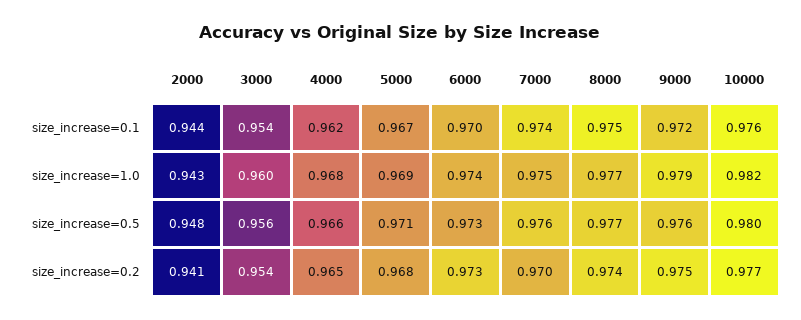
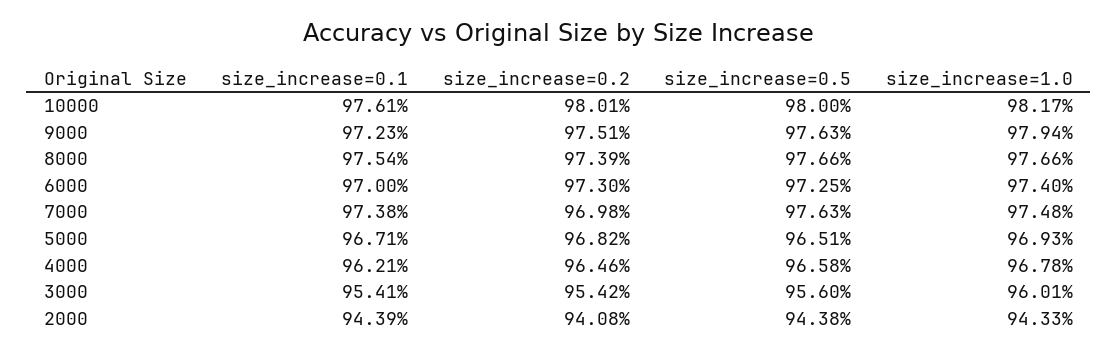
  {
    "2000": {
      "size_increase=0.1": 0.9439,
      "size_increase=1.0": 0.9433,
-     "size_increase=0.5": 0.948,
+     "size_increase=0.5": 0.9438,
      "size_increase=0.2": 0.9408
    },
    "3000": {
      "size_increase=0.1": 0.9541,
      "size_increase=1.0": 0.9601,
      "size_increase=0.5": 0.956,
      "size_increase=0.2": 0.9542
    },
    "4000": {
      "size_increase=0.1": 0.9621,
      "size_increase=1.0": 0.9678,
      "size_increase=0.5": 0.9658,
      "size_increase=0.2": 0.9646
    },
    "5000": {
      "size_increase=0.1": 0.9671,
      "size_increase=1.0": 0.9693,
-     "size_increase=0.5": 0.971,
+     "size_increase=0.5": 0.9651,
      "size_increase=0.2": 0.9682
    },
    "6000": {
      "size_increase=0.1": 0.97,
      "size_increase=1.0": 0.974,
      "size_increase=0.5": 0.9725,
      "size_increase=0.2": 0.973
    },
    "7000": {
      "size_increase=0.1": 0.9738,
      "size_increase=1.0": 0.9748,
      "size_increase=0.5": 0.9763,
      "size_increase=0.2": 0.9698
    },
    "8000": {
      "size_increase=0.1": 0.9754,
      "size_increase=1.0": 0.9766,
      "size_increase=0.5": 0.9766,
      "size_increase=0.2": 0.9739
    },
    "9000": {
      "size_increase=0.1": 0.9723,
      "size_increase=1.0": 0.9794,
      "size_increase=0.5": 0.9763,
      "size_increase=0.2": 0.9751
    },
    "10000": {
      "size_increase=0.1": 0.9761,
      "size_increase=1.0": 0.9817,
      "size_increase=0.5": 0.98,
-     "size_increase=0.2": 0.977
+     "size_increase=0.2": 0.9801
    }
  }

